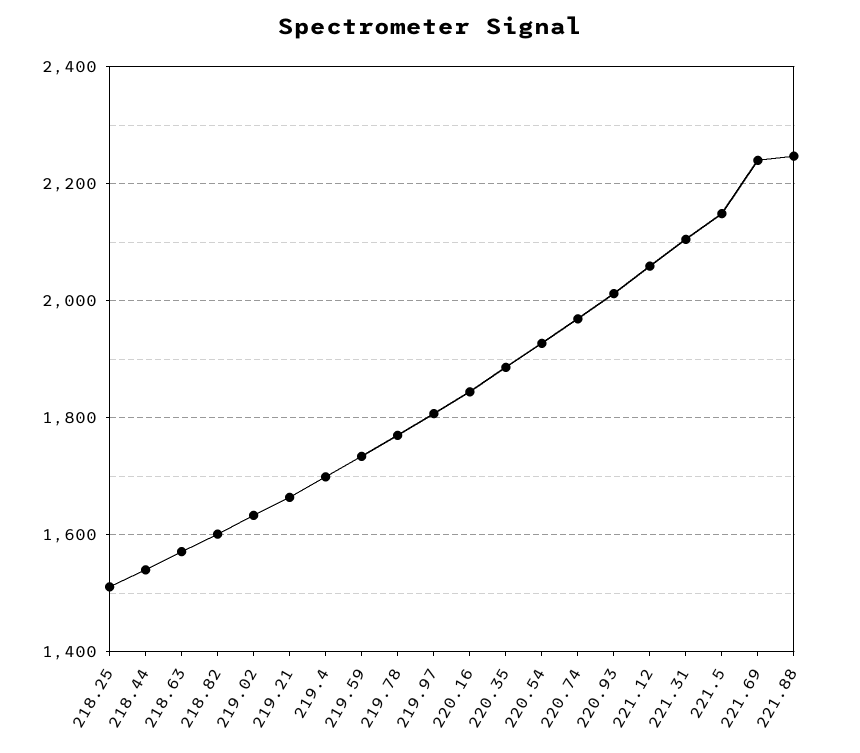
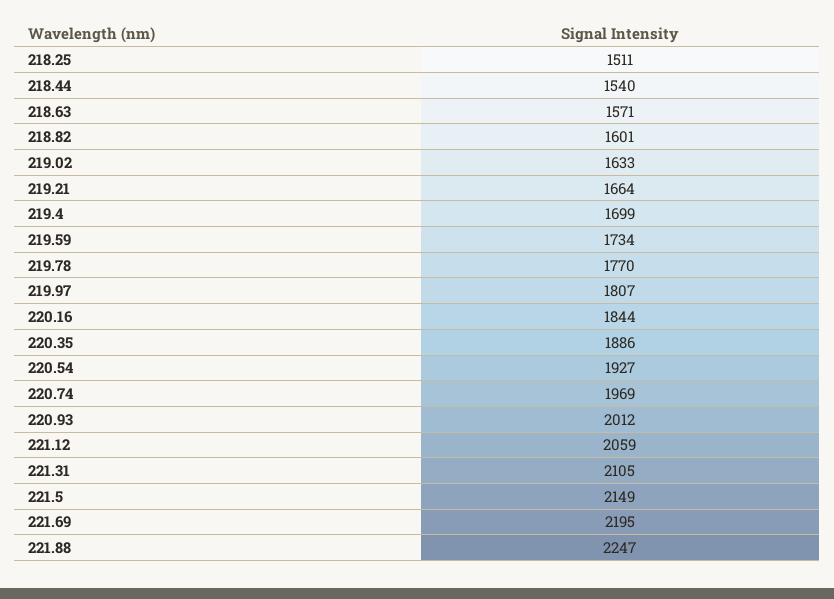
  {
    "218.25": 1511,
    "218.44": 1540,
    "218.63": 1571,
    "218.82": 1601,
    "219.02": 1633,
    "219.21": 1664,
    "219.4": 1699,
    "219.59": 1734,
    "219.78": 1770,
    "219.97": 1807,
    "220.16": 1844,
    "220.35": 1886,
    "220.54": 1927,
    "220.74": 1969,
    "220.93": 2012,
    "221.12": 2059,
    "221.31": 2105,
    "221.5": 2149,
-   "221.69": 2240,
+   "221.69": 2195,
    "221.88": 2247
  }

